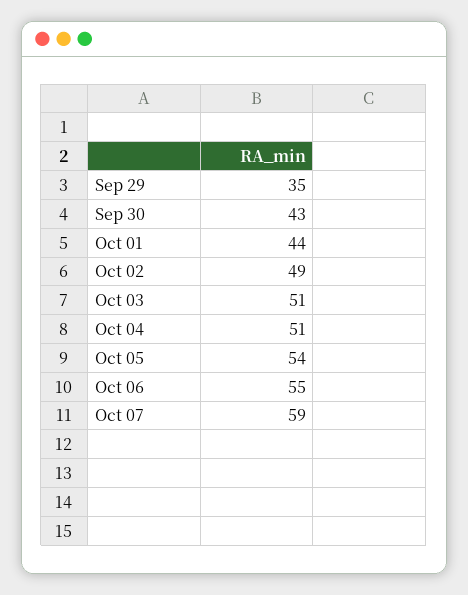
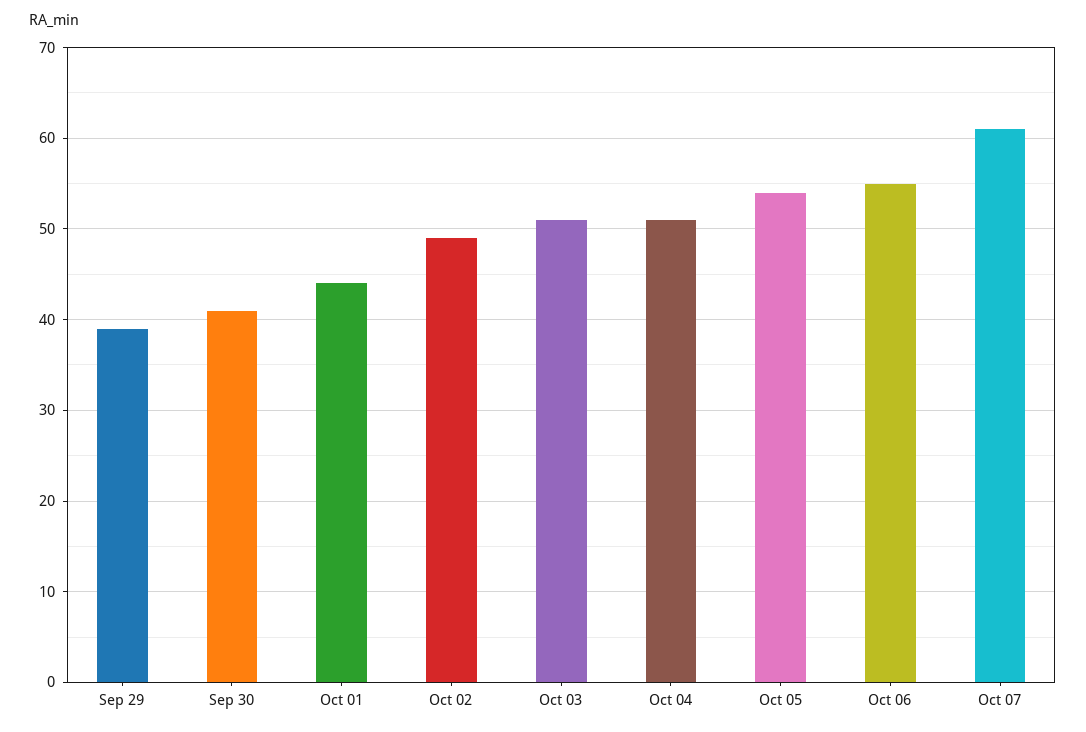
  {
-   "Sep 29": 35,
+   "Sep 29": 39,
-   "Sep 30": 43,
+   "Sep 30": 41,
    "Oct 01": 44,
    "Oct 02": 49,
    "Oct 03": 51,
    "Oct 04": 51,
    "Oct 05": 54,
    "Oct 06": 55,
-   "Oct 07": 59
+   "Oct 07": 61
  }

